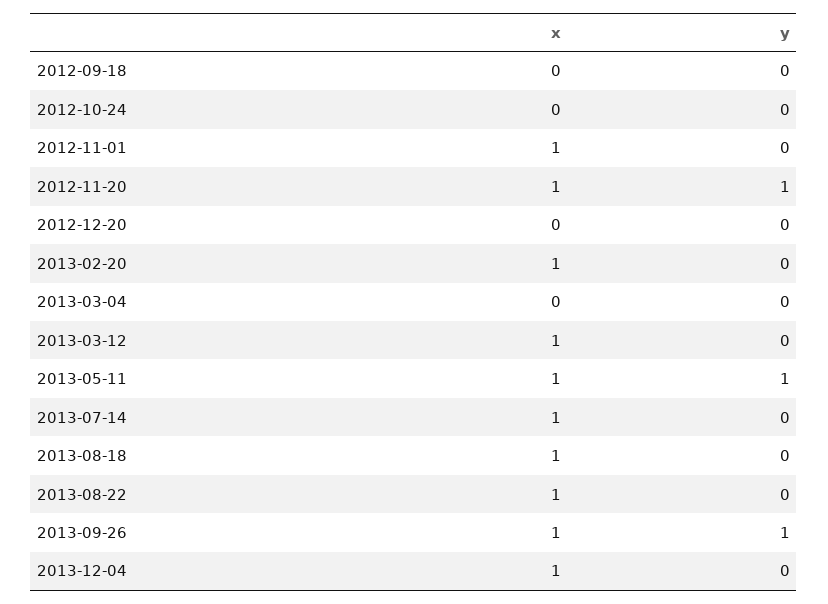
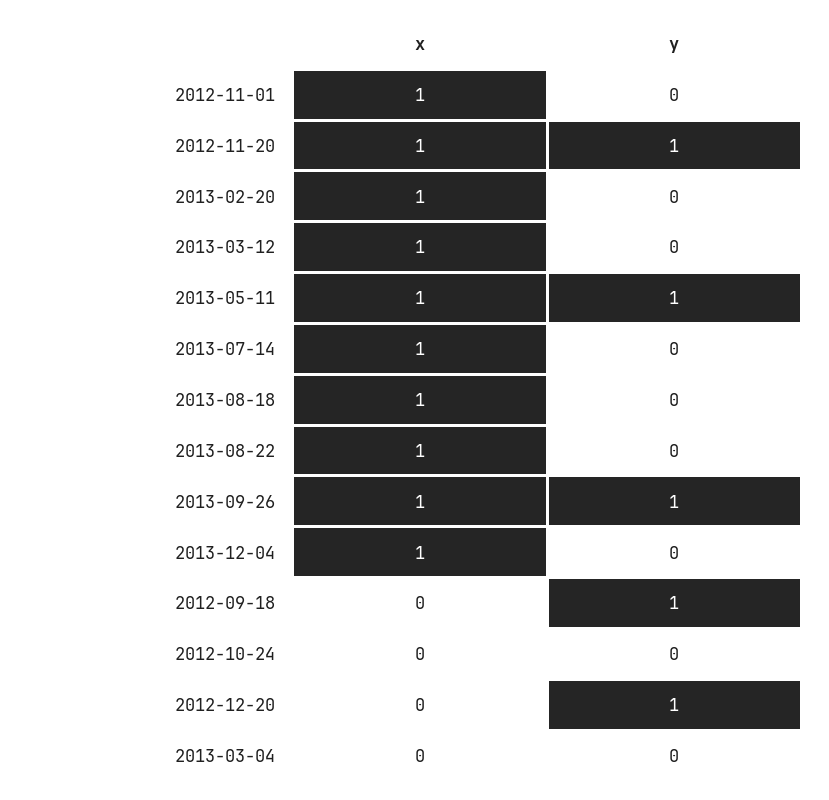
  {
    "x": {
      "2012-09-18": 0,
      "2012-10-24": 0,
      "2012-11-01": 1,
      "2012-11-20": 1,
      "2012-12-20": 0,
      "2013-02-20": 1,
      "2013-03-04": 0,
      "2013-03-12": 1,
      "2013-05-11": 1,
      "2013-07-14": 1,
      "2013-08-18": 1,
      "2013-08-22": 1,
      "2013-09-26": 1,
      "2013-12-04": 1
    },
    "y": {
-     "2012-09-18": 0,
+     "2012-09-18": 1,
      "2012-10-24": 0,
      "2012-11-01": 0,
      "2012-11-20": 1,
-     "2012-12-20": 0,
+     "2012-12-20": 1,
      "2013-02-20": 0,
      "2013-03-04": 0,
      "2013-03-12": 0,
      "2013-05-11": 1,
      "2013-07-14": 0,
      "2013-08-18": 0,
      "2013-08-22": 0,
      "2013-09-26": 1,
      "2013-12-04": 0
    }
  }

